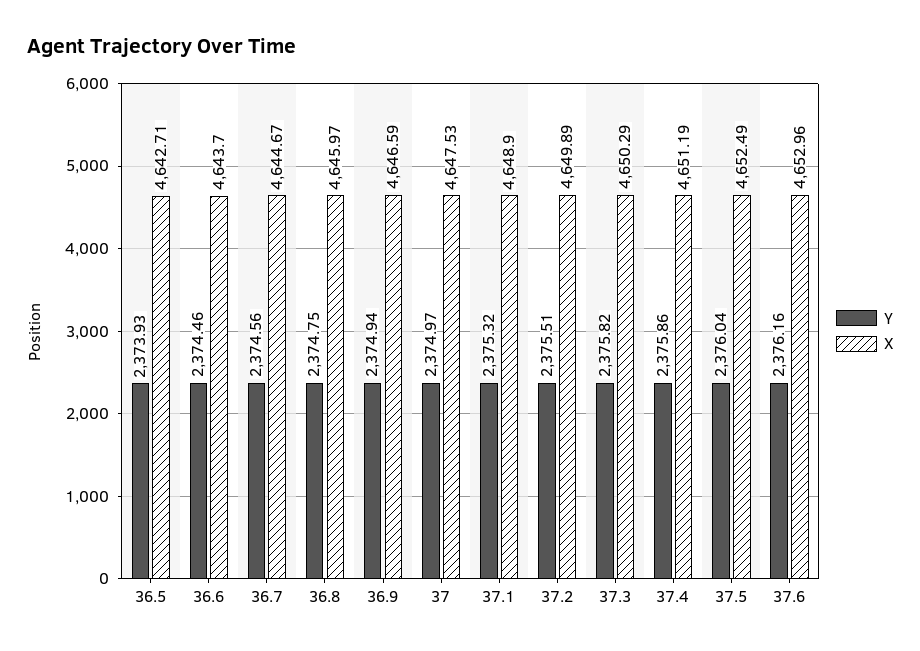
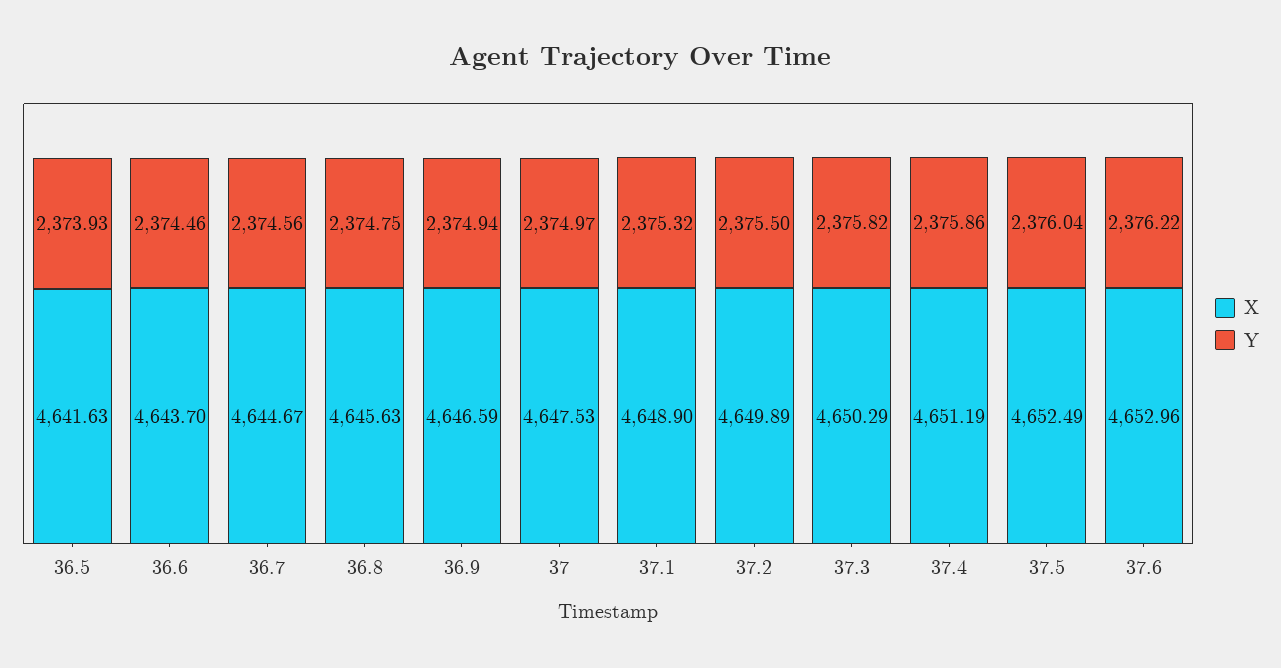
  {
    "Y": {
      "36.5": 2373.93,
      "36.6": 2374.46,
      "36.7": 2374.56,
      "36.8": 2374.75,
      "36.9": 2374.94,
      "37": 2374.97,
      "37.1": 2375.32,
-     "37.2": 2375.51,
+     "37.2": 2375.5,
      "37.3": 2375.82,
      "37.4": 2375.86,
      "37.5": 2376.04,
-     "37.6": 2376.16
+     "37.6": 2376.22
    },
    "X": {
-     "36.5": 4642.71,
+     "36.5": 4641.63,
      "36.6": 4643.7,
      "36.7": 4644.67,
-     "36.8": 4645.97,
+     "36.8": 4645.63,
      "36.9": 4646.59,
      "37": 4647.53,
      "37.1": 4648.9,
      "37.2": 4649.89,
      "37.3": 4650.29,
      "37.4": 4651.19,
      "37.5": 4652.49,
      "37.6": 4652.96
    }
  }

